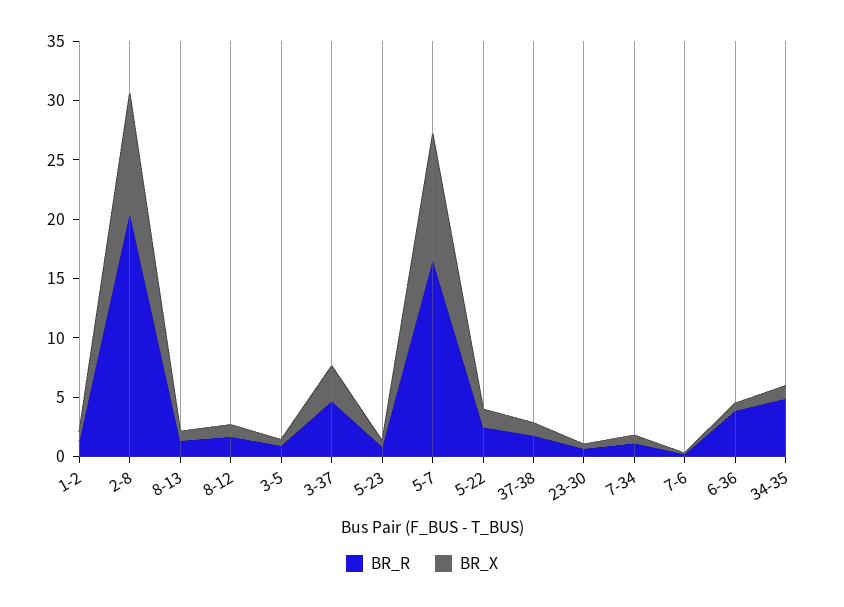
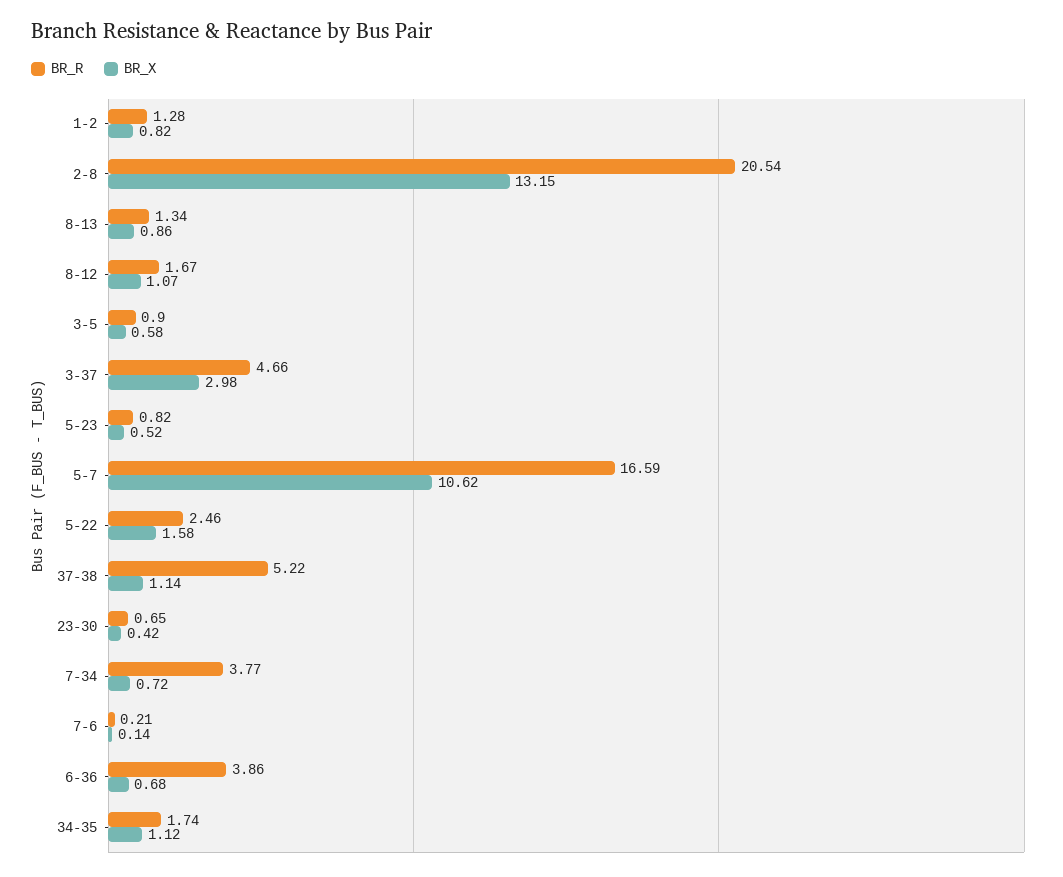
  {
    "BR_R": {
      "1-2": 1.28,
      "2-8": 20.54,
      "8-13": 1.34,
      "8-12": 1.67,
      "3-5": 0.9,
      "3-37": 4.66,
      "5-23": 0.82,
      "5-7": 16.59,
      "5-22": 2.46,
-     "37-38": 2,
+     "37-38": 5.22,
      "23-30": 0.65,
-     "7-34": 1,
+     "7-34": 3.77,
      "7-6": 0.21,
      "6-36": 3.86,
-     "34-35": 5
+     "34-35": 1.74
    },
    "BR_X": {
      "1-2": 0.82,
-     "2-8": 10,
+     "2-8": 13.15,
      "8-13": 0.86,
      "8-12": 1.07,
      "3-5": 0.58,
      "3-37": 2.98,
      "5-23": 0.52,
      "5-7": 10.62,
      "5-22": 1.58,
      "37-38": 1.14,
      "23-30": 0.42,
      "7-34": 0.72,
      "7-6": 0.14,
      "6-36": 0.68,
      "34-35": 1.12
    }
  }

